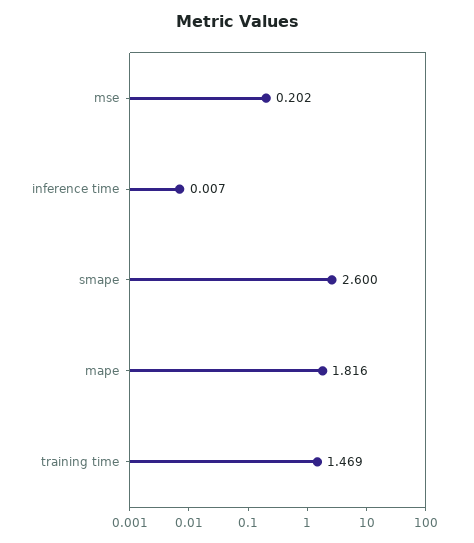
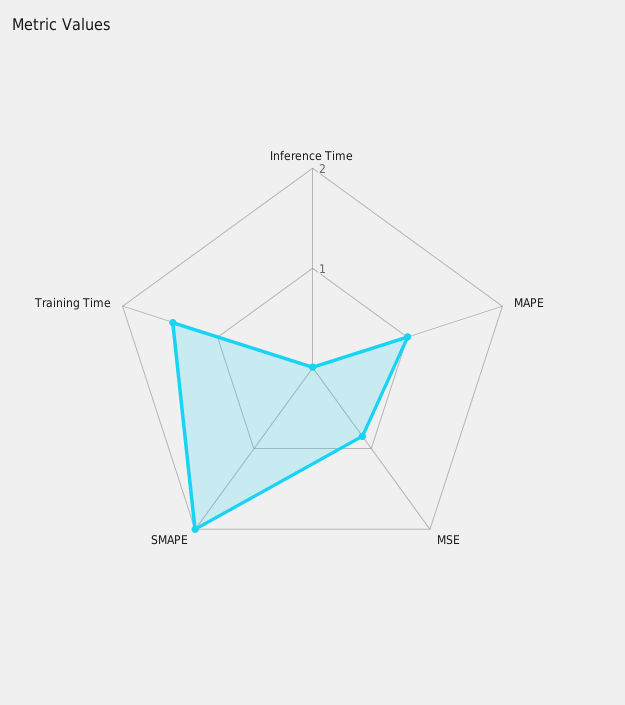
  {
-   "mse": 0.202,
+   "mse": 0.8,
    "inference time": 0.007,
-   "smape": 2.6,
+   "smape": 2,
-   "mape": 1.816,
+   "mape": 1,
    "training time": 1.469
  }

